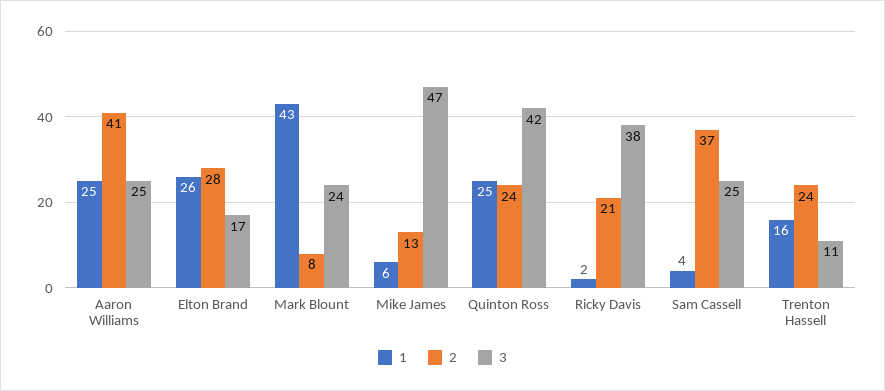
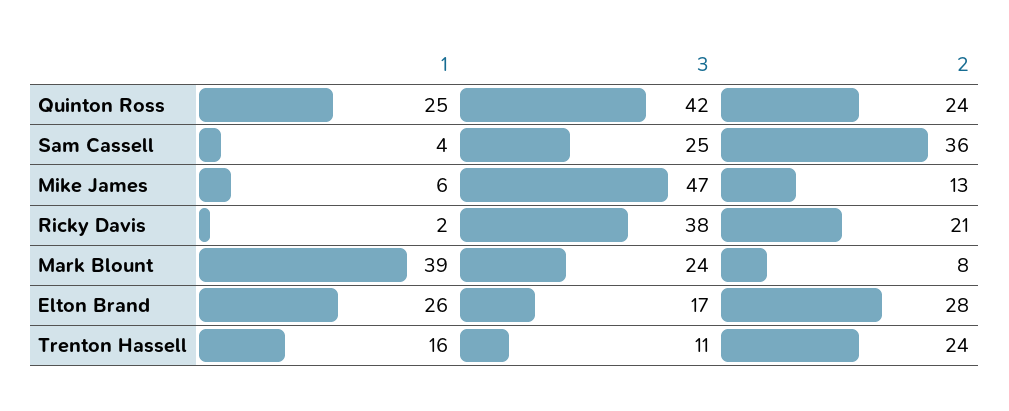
  {
    "1": {
-     "Aaron Williams": 25,
      "Elton Brand": 26,
-     "Mark Blount": 43,
+     "Mark Blount": 39,
      "Mike James": 6,
      "Quinton Ross": 25,
      "Ricky Davis": 2,
      "Sam Cassell": 4,
      "Trenton Hassell": 16
    },
    "2": {
-     "Aaron Williams": 41,
      "Elton Brand": 28,
      "Mark Blount": 8,
      "Mike James": 13,
      "Quinton Ross": 24,
      "Ricky Davis": 21,
-     "Sam Cassell": 37,
+     "Sam Cassell": 36,
      "Trenton Hassell": 24
    },
    "3": {
-     "Aaron Williams": 25,
      "Elton Brand": 17,
      "Mark Blount": 24,
      "Mike James": 47,
      "Quinton Ross": 42,
      "Ricky Davis": 38,
      "Sam Cassell": 25,
      "Trenton Hassell": 11
    }
  }

